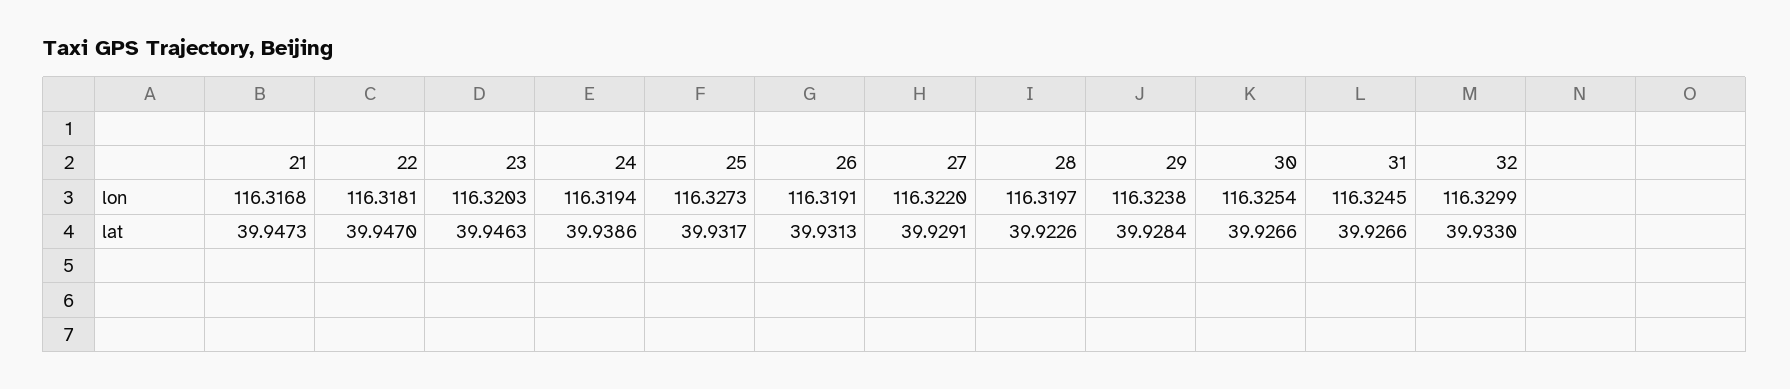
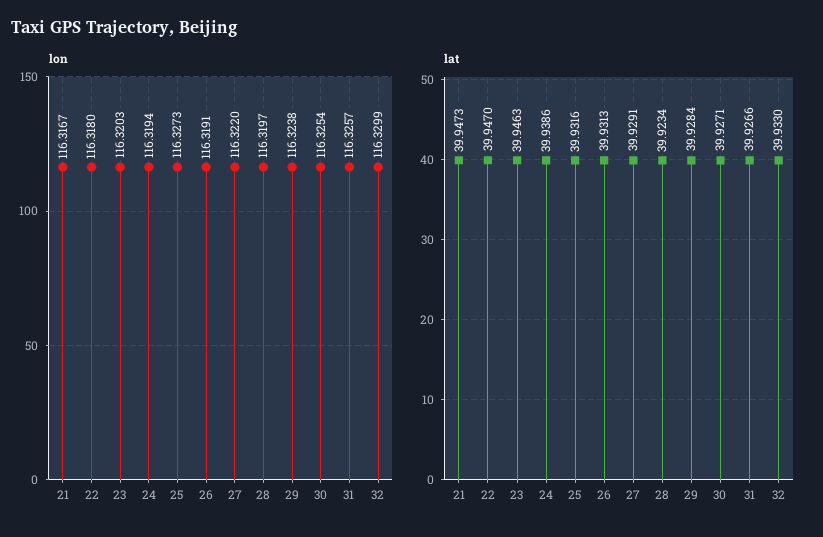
  {
    "lon": {
-     "21": 116.3168,
+     "21": 116.3167,
-     "22": 116.3181,
+     "22": 116.318,
      "23": 116.3203,
      "24": 116.3194,
      "25": 116.3273,
      "26": 116.3191,
      "27": 116.322,
      "28": 116.3197,
      "29": 116.3238,
      "30": 116.3254,
-     "31": 116.3245,
+     "31": 116.3257,
      "32": 116.3299
    },
    "lat": {
      "21": 39.9473,
      "22": 39.947,
      "23": 39.9463,
      "24": 39.9386,
-     "25": 39.9317,
+     "25": 39.9316,
      "26": 39.9313,
      "27": 39.9291,
-     "28": 39.9226,
+     "28": 39.9234,
      "29": 39.9284,
-     "30": 39.9266,
+     "30": 39.9271,
      "31": 39.9266,
      "32": 39.933
    }
  }

